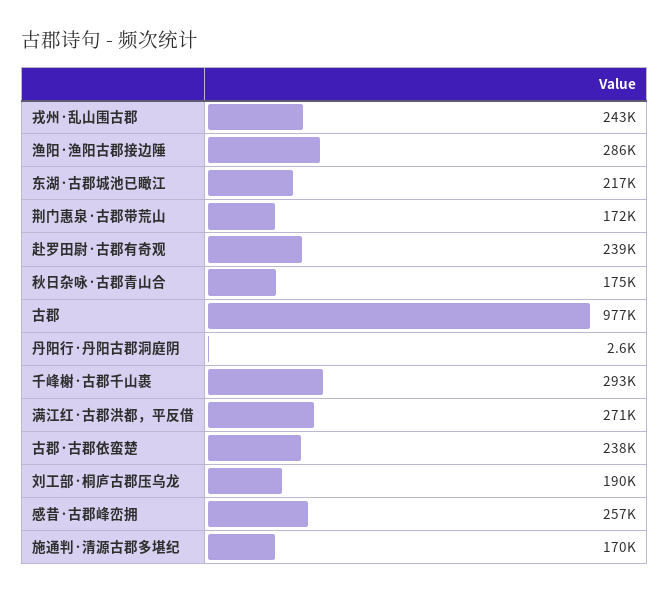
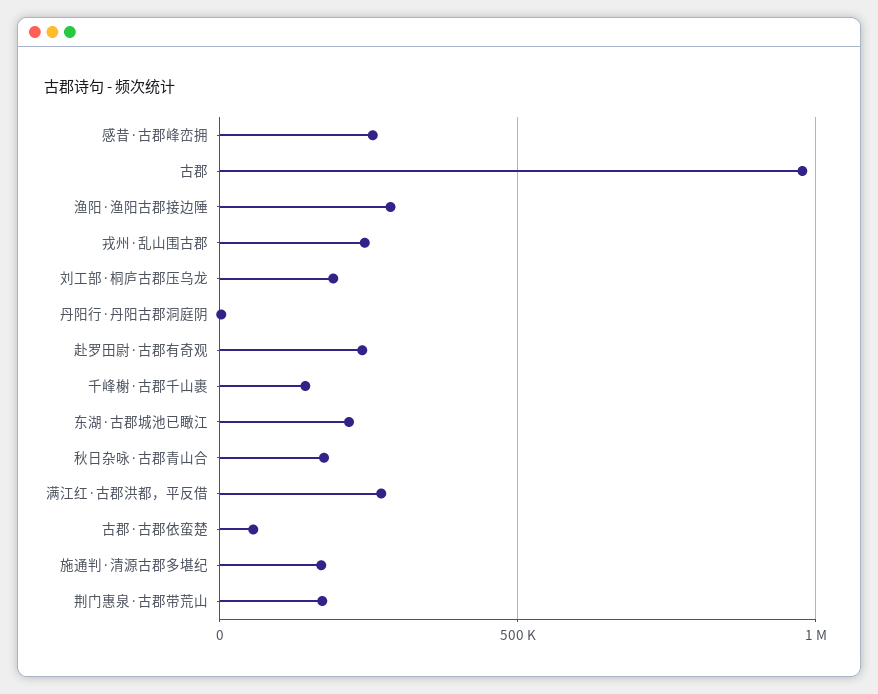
  {
    "戎州·乱山围古郡": 243000,
    "渔阳·渔阳古郡接边陲": 286000,
    "东湖·古郡城池已瞰江": 217000,
    "荆门惠泉·古郡带荒山": 172000,
    "赴罗田尉·古郡有奇观": 239000,
    "秋日杂咏·古郡青山合": 175000,
    "古郡": 977000,
    "丹阳行·丹阳古郡洞庭阴": 2600,
-   "千峰榭·古郡千山裹": 293000,
+   "千峰榭·古郡千山裹": 150000,
    "满江红·古郡洪都，平反借": 271000,
-   "古郡·古郡依蛮楚": 238000,
+   "古郡·古郡依蛮楚": 50000,
    "刘工部·桐庐古郡压乌龙": 190000,
    "感昔·古郡峰峦拥": 257000,
    "施通判·清源古郡多堪纪": 170000
  }

